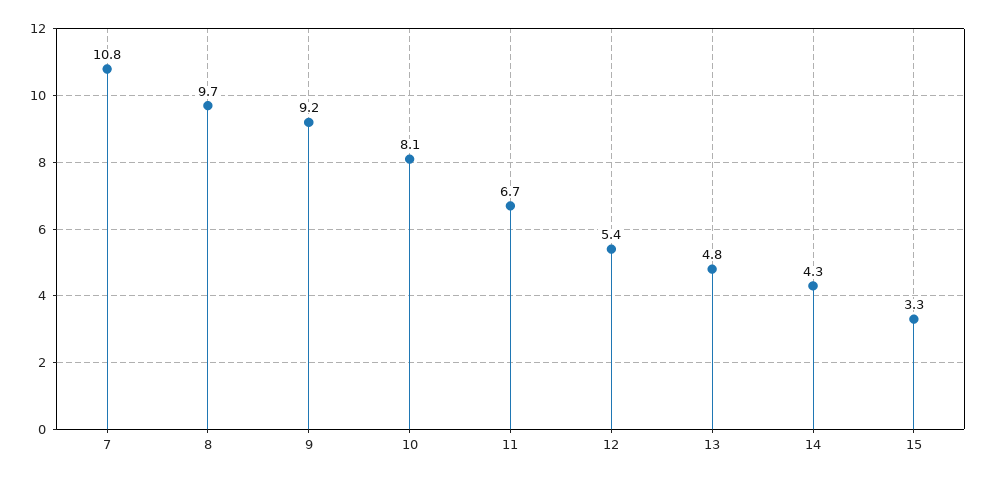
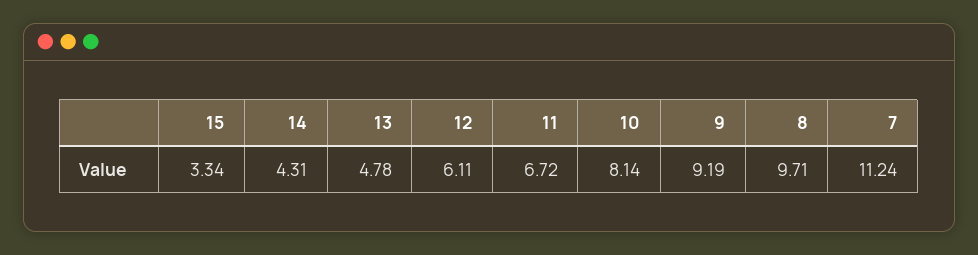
  {
-   "7": 10.8,
+   "7": 11.24,
    "8": 9.71,
    "9": 9.19,
    "10": 8.14,
    "11": 6.72,
-   "12": 5.4,
+   "12": 6.11,
    "13": 4.78,
    "14": 4.31,
    "15": 3.34
  }

